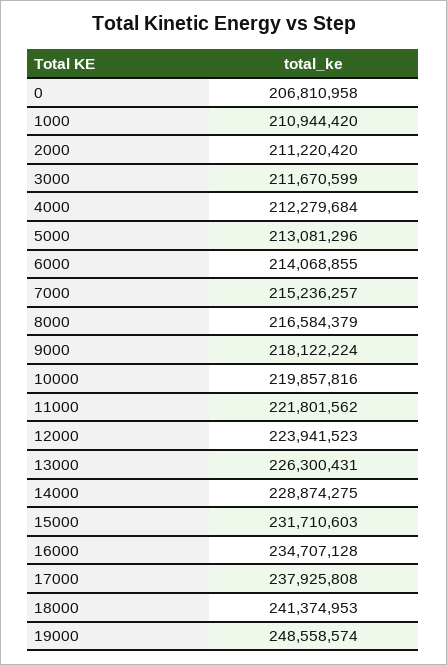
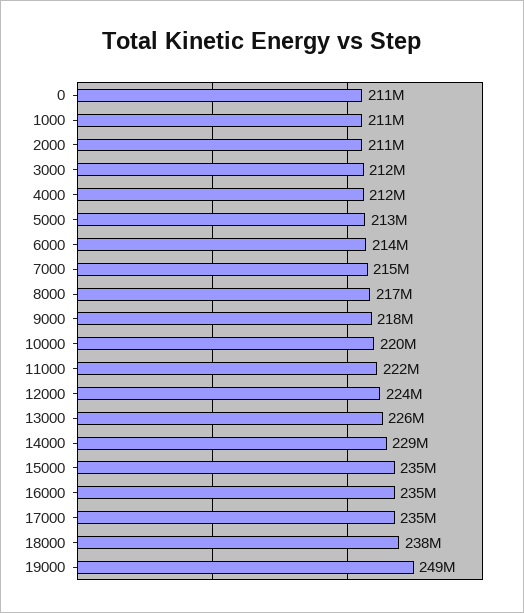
  {
-   "0": 206810958,
+   "0": 211000000,
    "1000": 210944420,
    "2000": 211220420,
    "3000": 211670599,
    "4000": 212279684,
    "5000": 213081296,
    "6000": 214068855,
    "7000": 215236257,
    "8000": 216584379,
    "9000": 218122224,
    "10000": 219857816,
    "11000": 221801562,
    "12000": 223941523,
    "13000": 226300431,
    "14000": 228874275,
-   "15000": 231710603,
+   "15000": 235000000,
    "16000": 234707128,
-   "17000": 237925808,
+   "17000": 235000000,
-   "18000": 241374953,
+   "18000": 238000000,
    "19000": 248558574
  }

